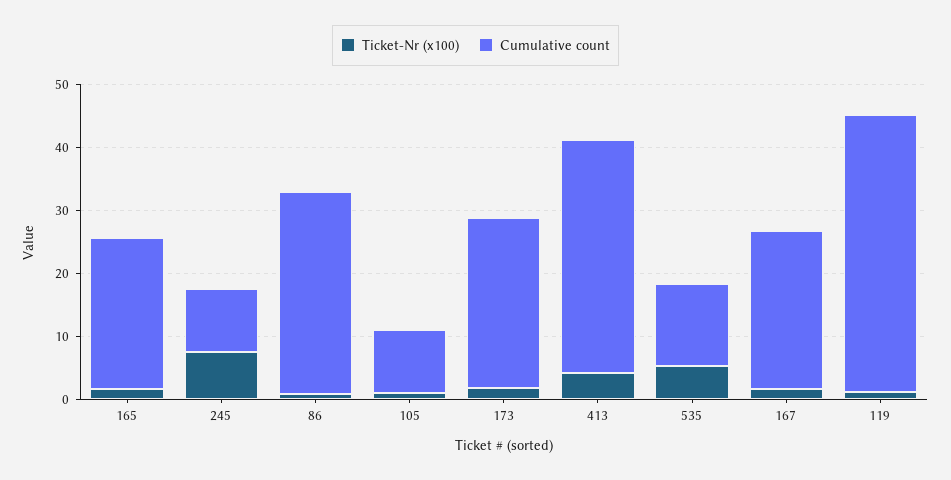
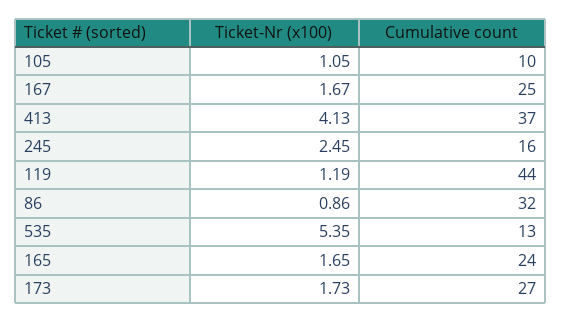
  {
    "Ticket-Nr (x100)": {
      "165": 1.65,
-     "245": 8,
+     "245": 2.45,
      "86": 0.86,
      "105": 1.05,
      "173": 1.73,
      "413": 4.13,
      "535": 5.35,
      "167": 1.67,
      "119": 1.19
    },
    "Cumulative count": {
      "165": 24,
-     "245": 10,
+     "245": 16,
      "86": 32,
      "105": 10,
      "173": 27,
      "413": 37,
      "535": 13,
      "167": 25,
      "119": 44
    }
  }

